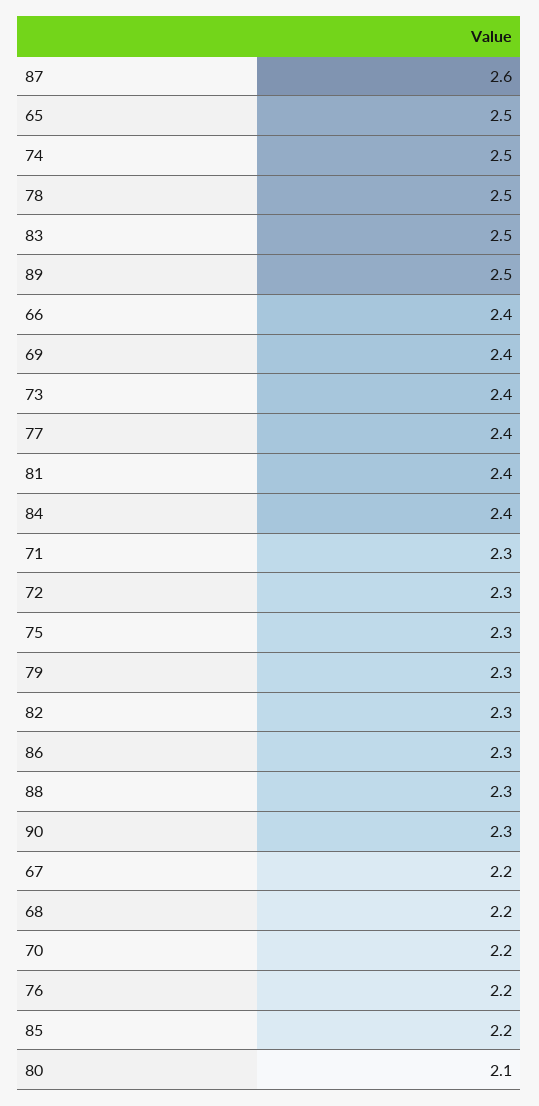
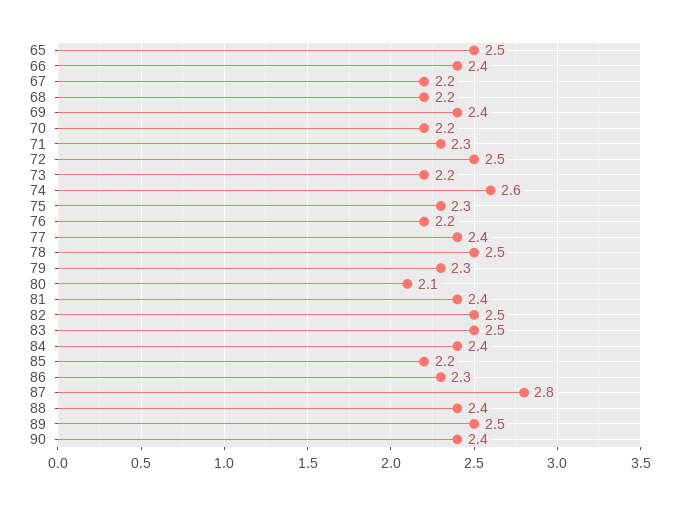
  {
-   "87": 2.6,
+   "87": 2.8,
    "65": 2.5,
-   "74": 2.5,
+   "74": 2.6,
    "78": 2.5,
    "83": 2.5,
    "89": 2.5,
    "66": 2.4,
    "69": 2.4,
-   "73": 2.4,
+   "73": 2.2,
    "77": 2.4,
    "81": 2.4,
    "84": 2.4,
    "71": 2.3,
-   "72": 2.3,
+   "72": 2.5,
    "75": 2.3,
    "79": 2.3,
-   "82": 2.3,
+   "82": 2.5,
    "86": 2.3,
-   "88": 2.3,
+   "88": 2.4,
-   "90": 2.3,
+   "90": 2.4,
    "67": 2.2,
    "68": 2.2,
    "70": 2.2,
    "76": 2.2,
    "85": 2.2,
    "80": 2.1
  }

